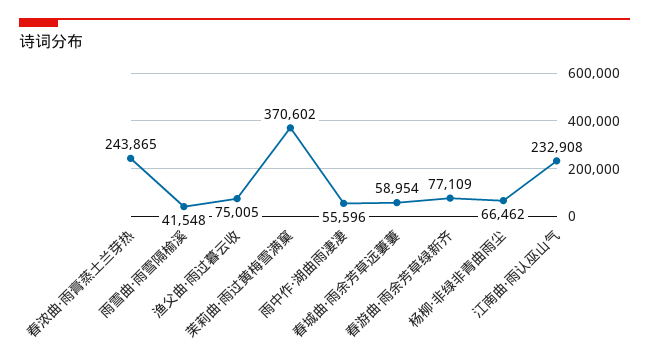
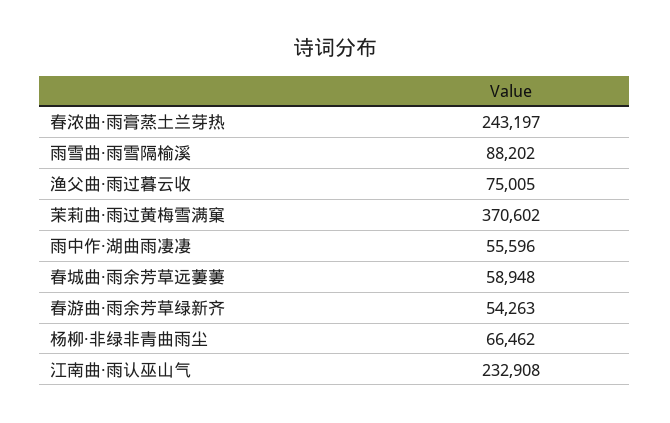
  {
-   "春浓曲·雨膏蒸土兰芽热": 243865,
+   "春浓曲·雨膏蒸土兰芽热": 243197,
-   "雨雪曲·雨雪隔榆溪": 41548,
+   "雨雪曲·雨雪隔榆溪": 88202,
    "渔父曲·雨过暮云收": 75005,
    "茉莉曲·雨过黄梅雪满窠": 370602,
    "雨中作·湖曲雨凄凄": 55596,
-   "春城曲·雨余芳草远萋萋": 58954,
+   "春城曲·雨余芳草远萋萋": 58948,
-   "春游曲·雨余芳草绿新齐": 77109,
+   "春游曲·雨余芳草绿新齐": 54263,
    "杨柳·非绿非青曲雨尘": 66462,
    "江南曲·雨认巫山气": 232908
  }

